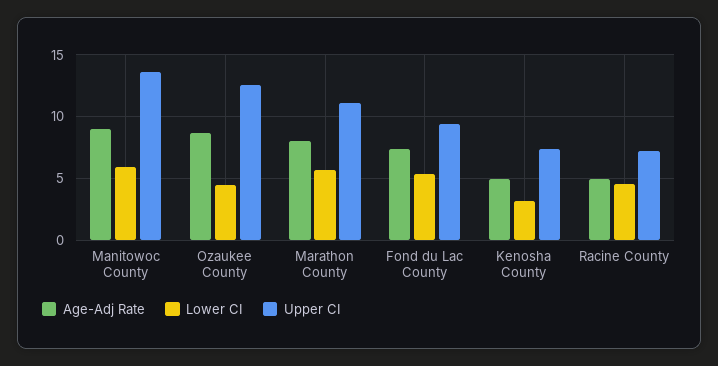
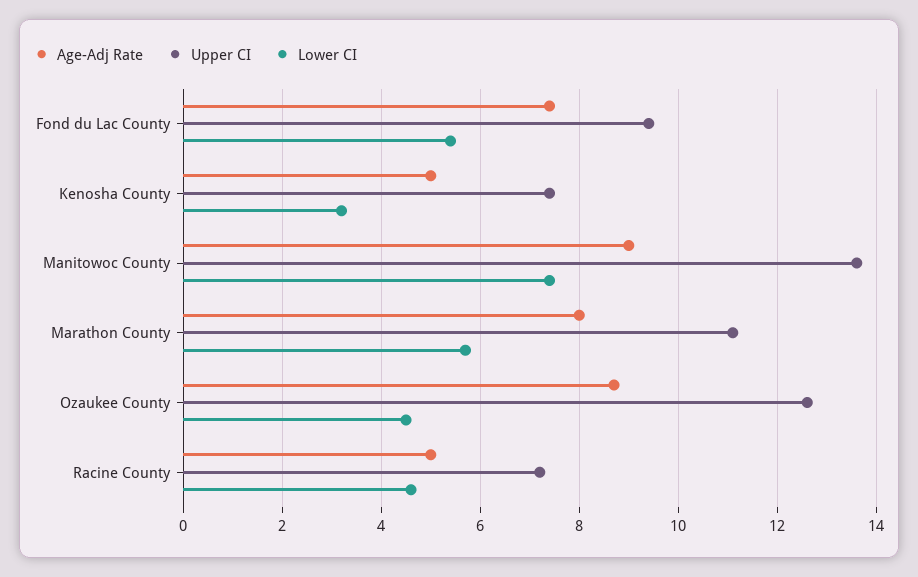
  {
    "Age-Adj Rate": {
      "Manitowoc County": 9,
      "Ozaukee County": 8.5,
      "Marathon County": 8,
      "Fond du Lac County": 7.5,
      "Kenosha County": 5,
      "Racine County": 5
    },
    "Lower CI": {
-     "Manitowoc County": 6,
+     "Manitowoc County": 7.5,
      "Ozaukee County": 4.5,
      "Marathon County": 5.5,
      "Fond du Lac County": 5.5,
      "Kenosha County": 3,
      "Racine County": 4.5
    },
    "Upper CI": {
      "Manitowoc County": 13.5,
      "Ozaukee County": 12.5,
      "Marathon County": 11,
      "Fond du Lac County": 9.5,
      "Kenosha County": 7.5,
      "Racine County": 7
    }
  }

